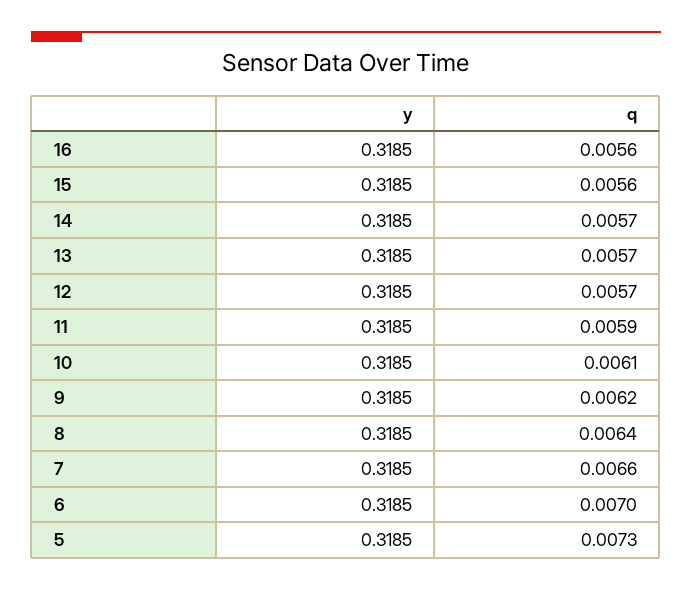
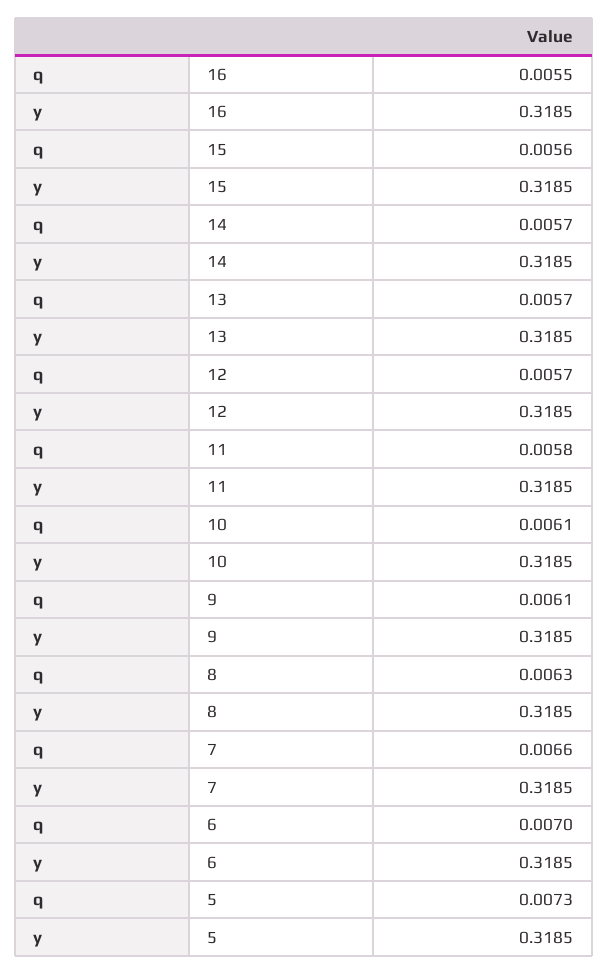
  {
    "y": {
      "16": 0.3185,
      "15": 0.3185,
      "14": 0.3185,
      "13": 0.3185,
      "12": 0.3185,
      "11": 0.3185,
      "10": 0.3185,
      "9": 0.3185,
      "8": 0.3185,
      "7": 0.3185,
      "6": 0.3185,
      "5": 0.3185
    },
    "q": {
-     "16": 0.0056,
+     "16": 0.0055,
      "15": 0.0056,
      "14": 0.0057,
      "13": 0.0057,
      "12": 0.0057,
-     "11": 0.0059,
+     "11": 0.0058,
      "10": 0.0061,
-     "9": 0.0062,
+     "9": 0.0061,
-     "8": 0.0064,
+     "8": 0.0063,
      "7": 0.0066,
      "6": 0.007,
      "5": 0.0073
    }
  }

